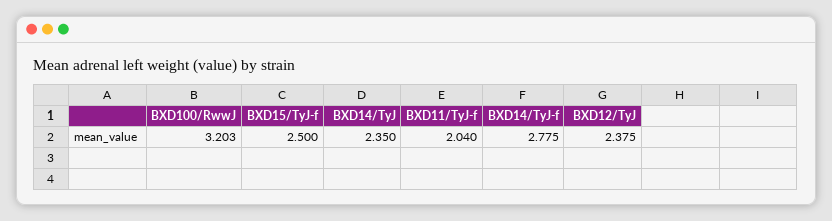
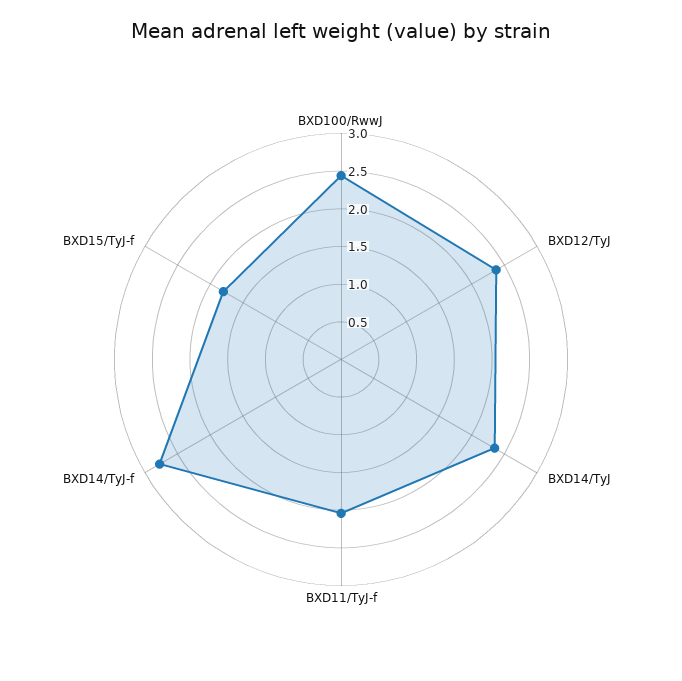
  {
-   "BXD100/RwwJ": 3.203,
+   "BXD100/RwwJ": 2.5,
-   "BXD15/TyJ-f": 2.5,
+   "BXD15/TyJ-f": 1.75,
    "BXD14/TyJ": 2.35,
    "BXD11/TyJ-f": 2.04,
    "BXD14/TyJ-f": 2.775,
    "BXD12/TyJ": 2.375
  }

